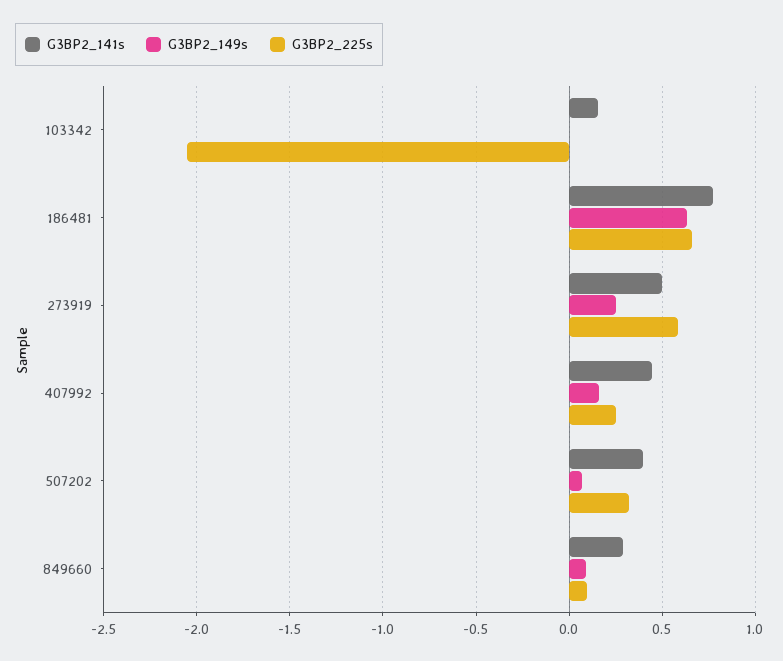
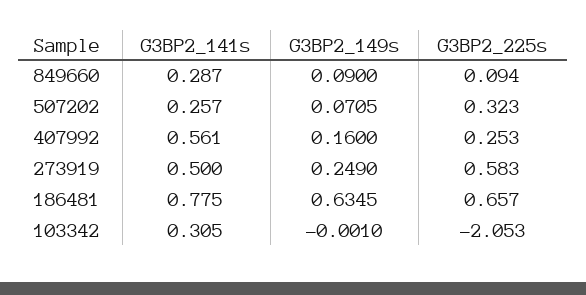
  {
    "G3BP2_141s": {
-     "103342": 0.15,
+     "103342": 0.305,
      "186481": 0.775,
      "273919": 0.5,
-     "407992": 0.45,
+     "407992": 0.561,
-     "507202": 0.4,
+     "507202": 0.257,
      "849660": 0.287
    },
    "G3BP2_149s": {
      "103342": -0.001,
      "186481": 0.6345,
      "273919": 0.249,
      "407992": 0.16,
      "507202": 0.0705,
      "849660": 0.09
    },
    "G3BP2_225s": {
      "103342": -2.053,
      "186481": 0.657,
      "273919": 0.583,
      "407992": 0.253,
      "507202": 0.323,
      "849660": 0.094
    }
  }

